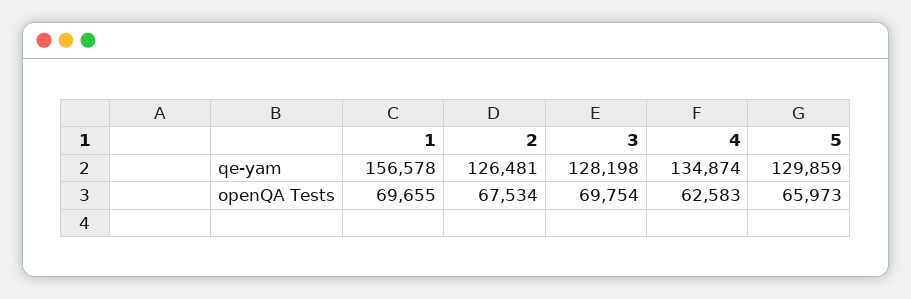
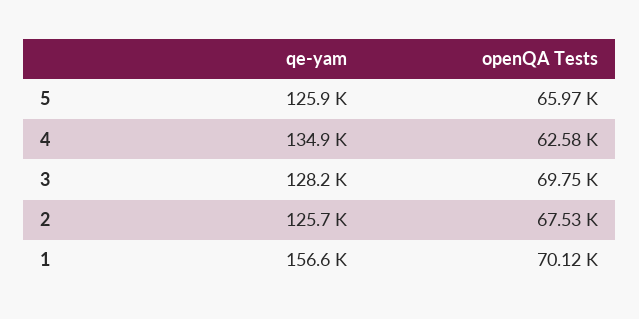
  {
    "1": {
      "qe-yam": 156578,
-     "openQA Tests": 69655
+     "openQA Tests": 70120
    },
    "2": {
-     "qe-yam": 126481,
+     "qe-yam": 125700,
      "openQA Tests": 67534
    },
    "3": {
      "qe-yam": 128198,
      "openQA Tests": 69754
    },
    "4": {
      "qe-yam": 134874,
      "openQA Tests": 62583
    },
    "5": {
-     "qe-yam": 129859,
+     "qe-yam": 125900,
      "openQA Tests": 65973
    }
  }

